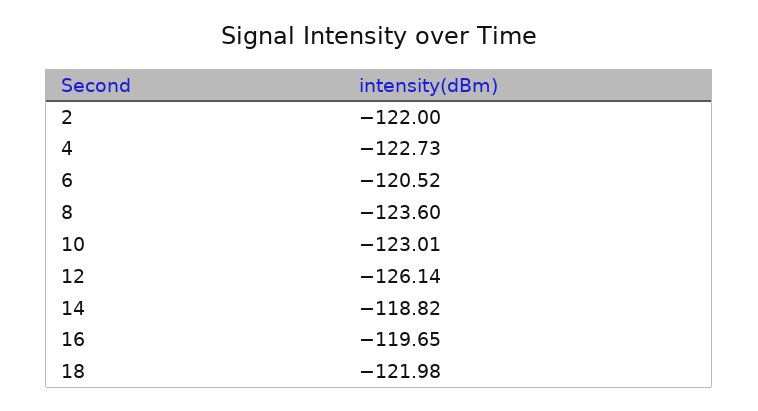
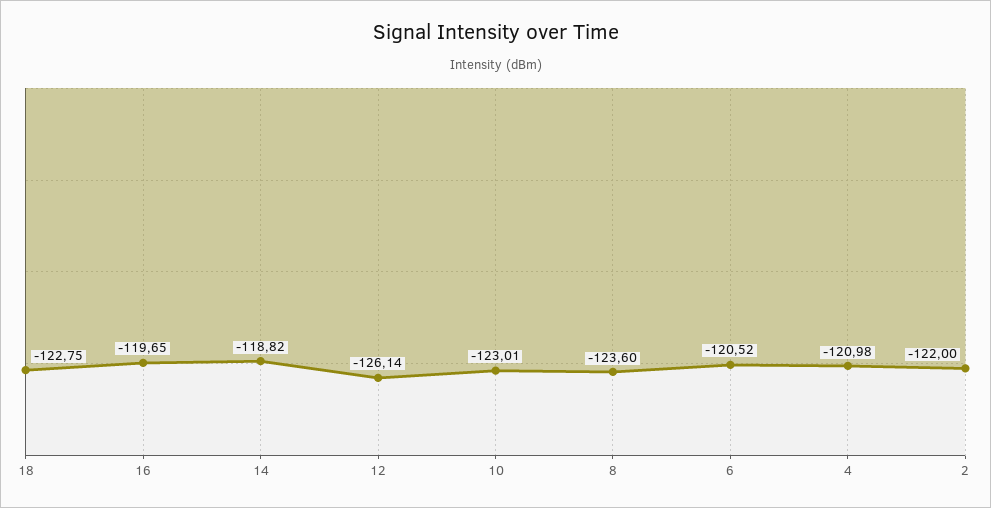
  {
    "2": -122,
-   "4": -122.73,
+   "4": -120.98,
    "6": -120.52,
    "8": -123.6,
    "10": -123.01,
    "12": -126.14,
    "14": -118.82,
    "16": -119.65,
-   "18": -121.98
+   "18": -122.75
  }

